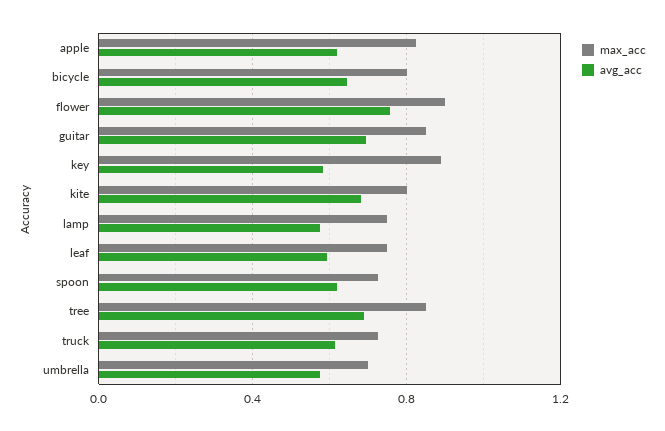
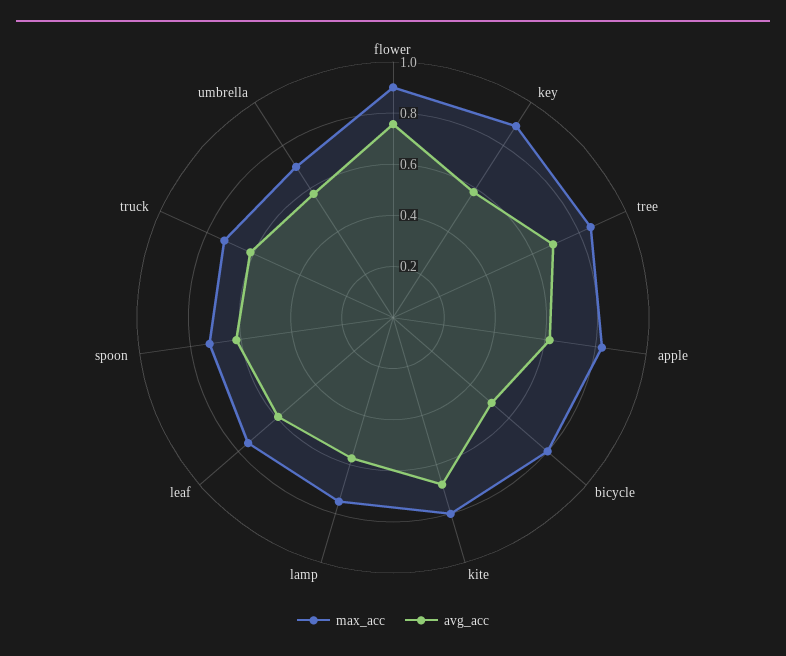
  {
    "max_acc": {
      "apple": 0.85,
      "bicycle": 0.8,
      "flower": 0.9,
-     "guitar": 0.85,
      "key": 0.9,
      "kite": 0.8,
      "lamp": 0.75,
      "leaf": 0.75,
      "spoon": 0.75,
      "tree": 0.85,
      "truck": 0.75,
      "umbrella": 0.7
    },
    "avg_acc": {
      "apple": 0.6,
-     "bicycle": 0.65,
+     "bicycle": 0.5,
      "flower": 0.75,
-     "guitar": 0.7,
      "key": 0.6,
      "kite": 0.7,
      "lamp": 0.55,
      "leaf": 0.6,
      "spoon": 0.6,
      "tree": 0.7,
      "truck": 0.6,
      "umbrella": 0.6
    }
  }

